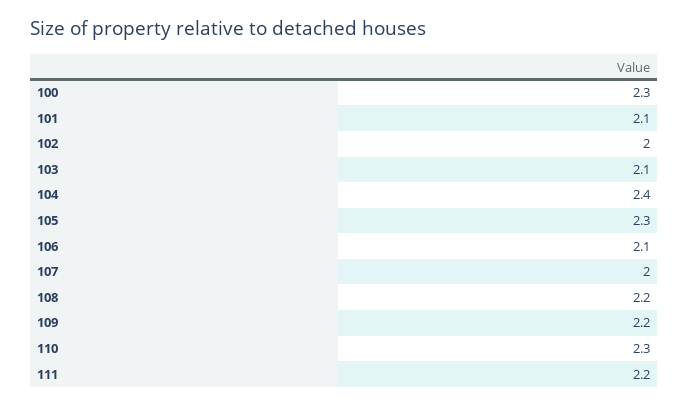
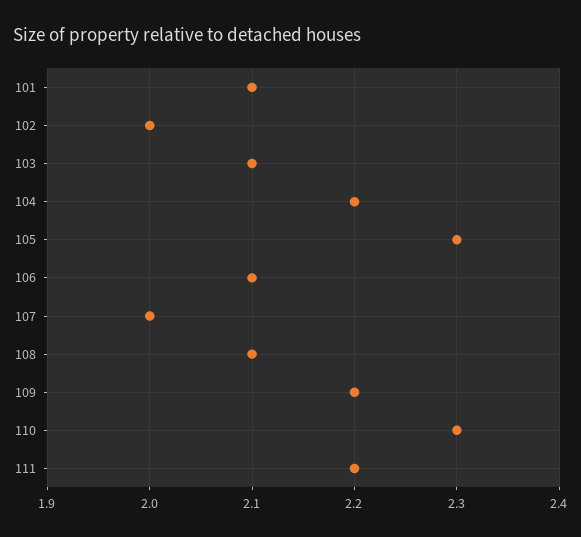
  {
-   "100": 2.3,
    "101": 2.1,
    "102": 2,
    "103": 2.1,
-   "104": 2.4,
+   "104": 2.2,
    "105": 2.3,
    "106": 2.1,
    "107": 2,
-   "108": 2.2,
+   "108": 2.1,
    "109": 2.2,
    "110": 2.3,
    "111": 2.2
  }

